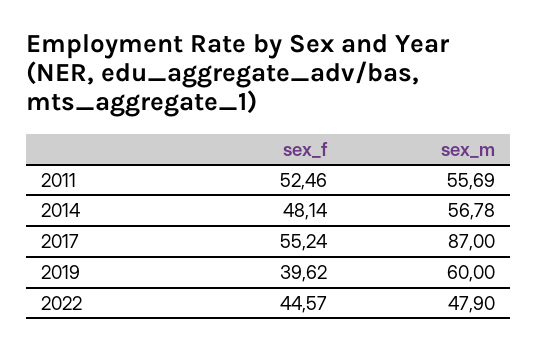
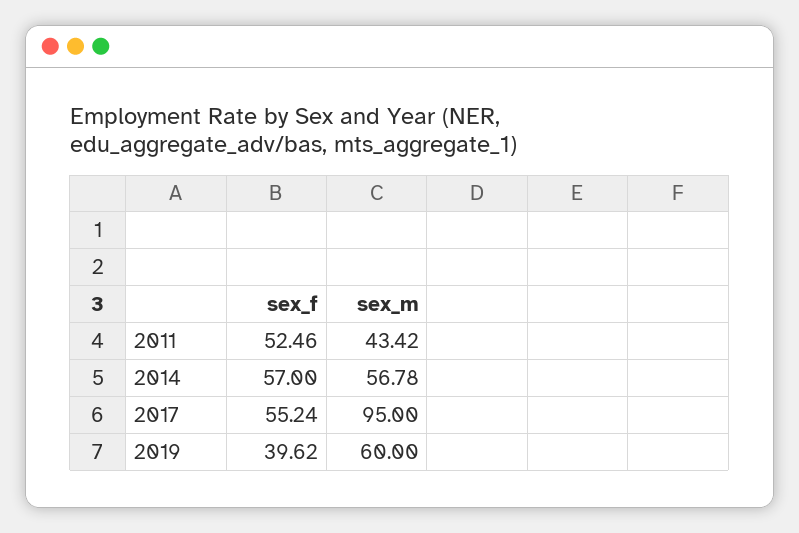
  {
    "sex_f": {
      "2011": 52.46,
-     "2014": 48.14,
+     "2014": 57,
      "2017": 55.24,
-     "2019": 39.62,
+     "2019": 39.62
-     "2022": 44.57
    },
    "sex_m": {
-     "2011": 55.69,
+     "2011": 43.42,
      "2014": 56.78,
-     "2017": 87,
+     "2017": 95,
-     "2019": 60,
+     "2019": 60
-     "2022": 47.9
    }
  }

